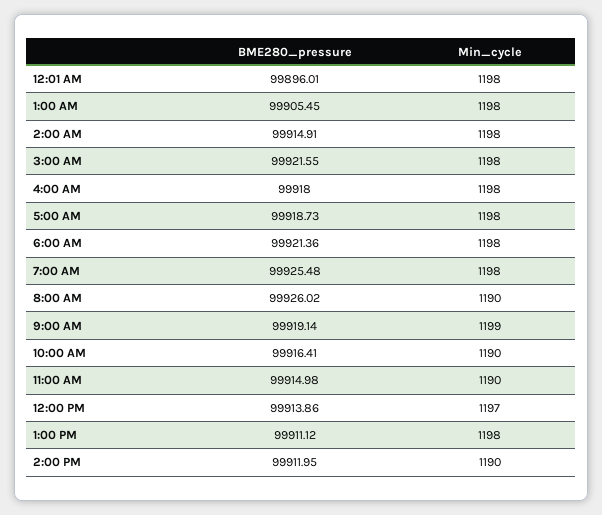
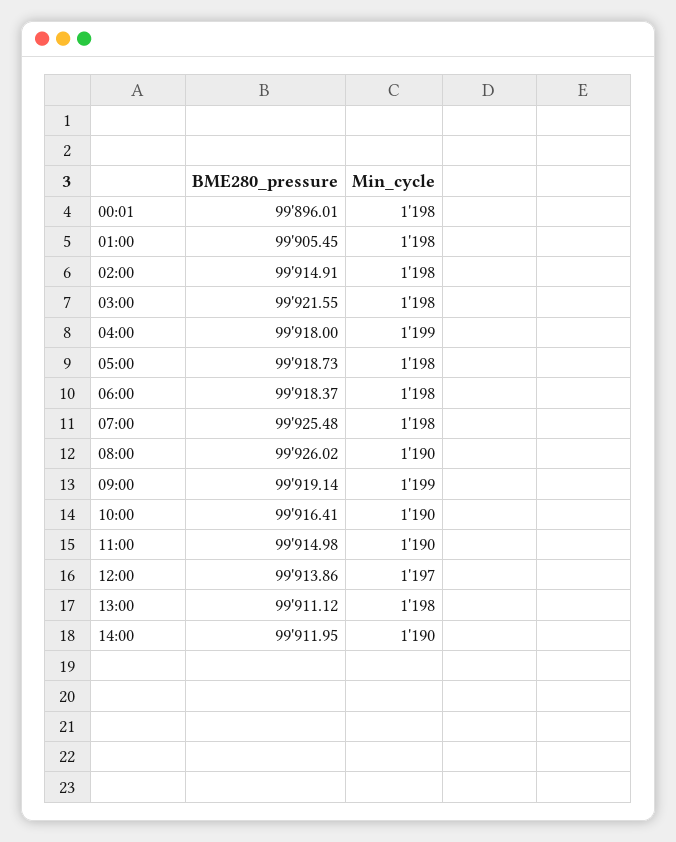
  {
    "BME280_pressure": {
      "12:01 AM": 99896.01,
      "1:00 AM": 99905.45,
      "2:00 AM": 99914.91,
      "3:00 AM": 99921.55,
      "4:00 AM": 99918,
      "5:00 AM": 99918.73,
-     "6:00 AM": 99921.36,
+     "6:00 AM": 99918.37,
      "7:00 AM": 99925.48,
      "8:00 AM": 99926.02,
      "9:00 AM": 99919.14,
      "10:00 AM": 99916.41,
      "11:00 AM": 99914.98,
      "12:00 PM": 99913.86,
      "1:00 PM": 99911.12,
      "2:00 PM": 99911.95
    },
    "Min_cycle": {
      "12:01 AM": 1198,
      "1:00 AM": 1198,
      "2:00 AM": 1198,
      "3:00 AM": 1198,
-     "4:00 AM": 1198,
+     "4:00 AM": 1199,
      "5:00 AM": 1198,
      "6:00 AM": 1198,
      "7:00 AM": 1198,
      "8:00 AM": 1190,
      "9:00 AM": 1199,
      "10:00 AM": 1190,
      "11:00 AM": 1190,
      "12:00 PM": 1197,
      "1:00 PM": 1198,
      "2:00 PM": 1190
    }
  }

